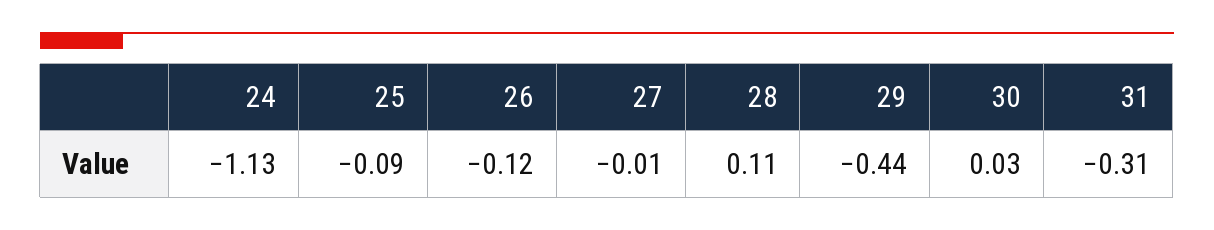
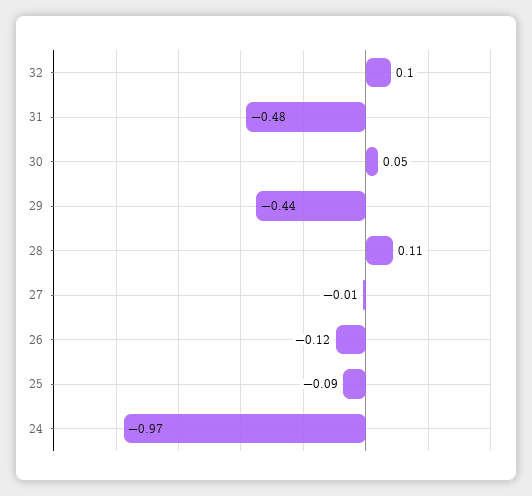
  {
-   "24": -1.13,
+   "24": -0.97,
    "25": -0.09,
    "26": -0.12,
    "27": -0.01,
    "28": 0.11,
    "29": -0.44,
-   "30": 0.03,
+   "30": 0.05,
-   "31": -0.31
+   "31": -0.48,
+   "32": 0.1
  }

